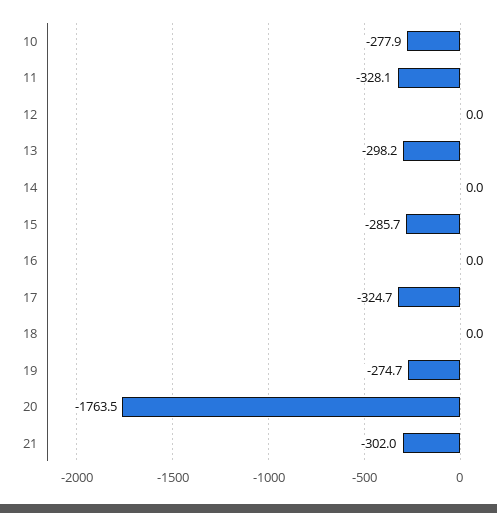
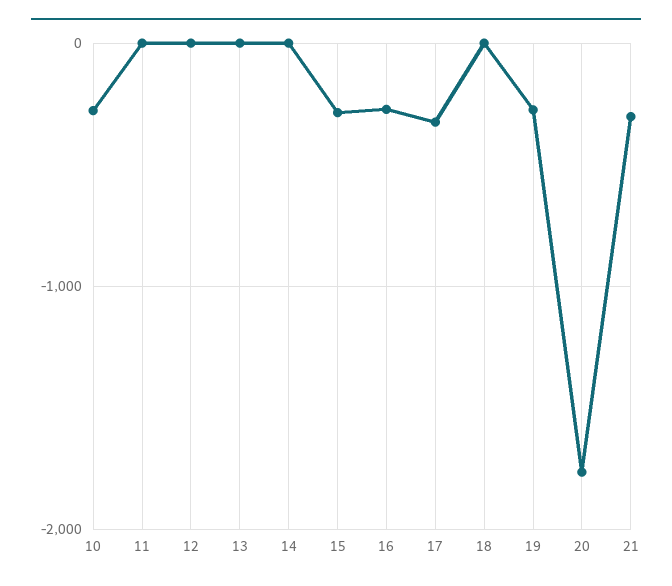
  {
    "10": -277.9,
-   "11": -328.1,
+   "11": 0,
    "12": 0,
-   "13": -298.2,
+   "13": 0,
    "14": 0,
    "15": -285.7,
-   "16": 0,
+   "16": -300,
    "17": -324.7,
    "18": 0,
    "19": -274.7,
    "20": -1763.5,
    "21": -302
  }

